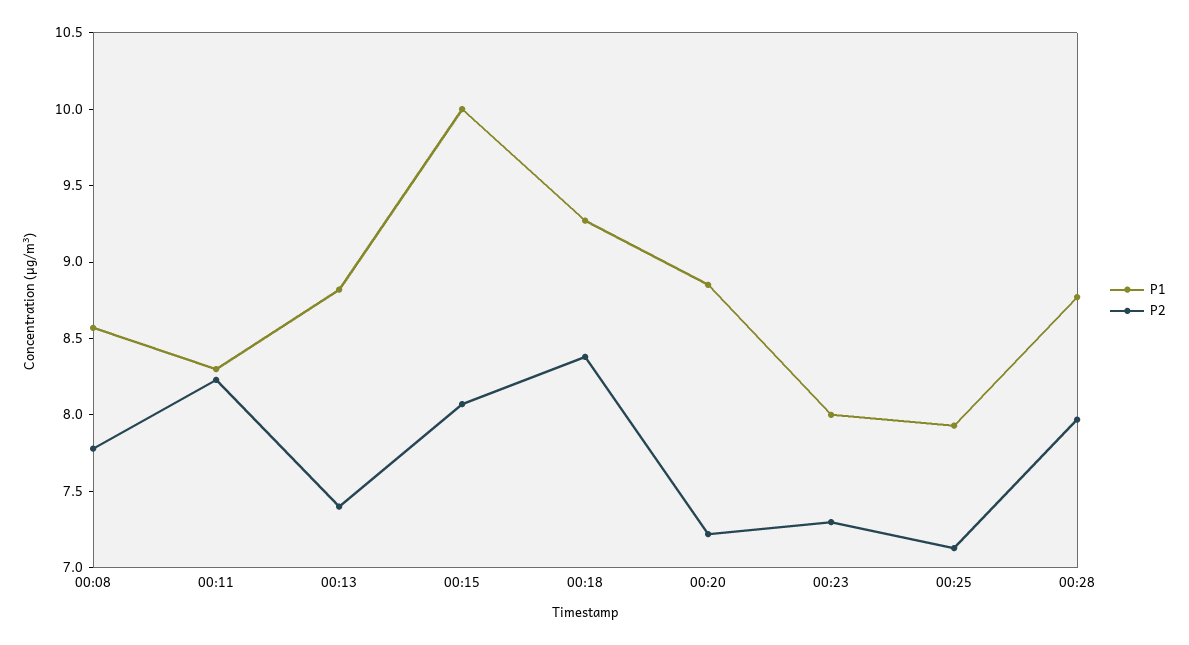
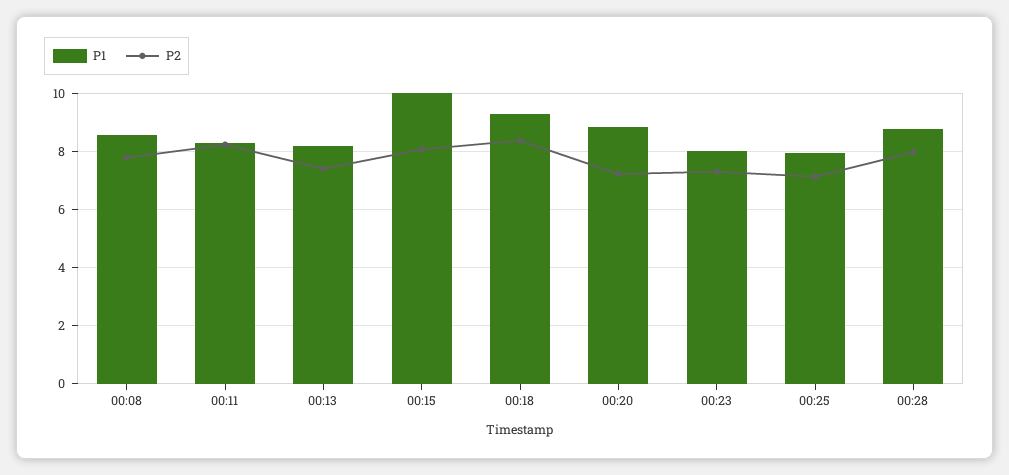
  {
    "P1": {
      "00:08": 8.6,
      "00:11": 8.3,
-     "00:13": 8.8,
+     "00:13": 8.25,
      "00:15": 10,
      "00:18": 9.3,
      "00:20": 8.9,
      "00:23": 8,
      "00:25": 7.9,
      "00:28": 8.8
    },
    "P2": {
      "00:08": 7.8,
      "00:11": 8.2,
      "00:13": 7.4,
      "00:15": 8.1,
      "00:18": 8.4,
      "00:20": 7.2,
      "00:23": 7.3,
      "00:25": 7.1,
      "00:28": 8
    }
  }

